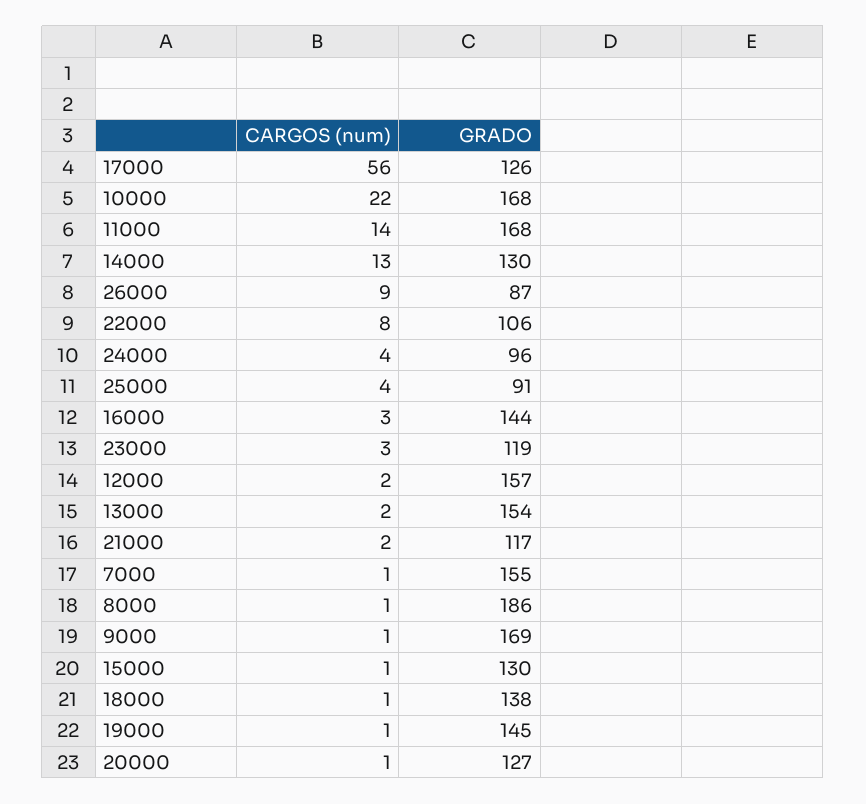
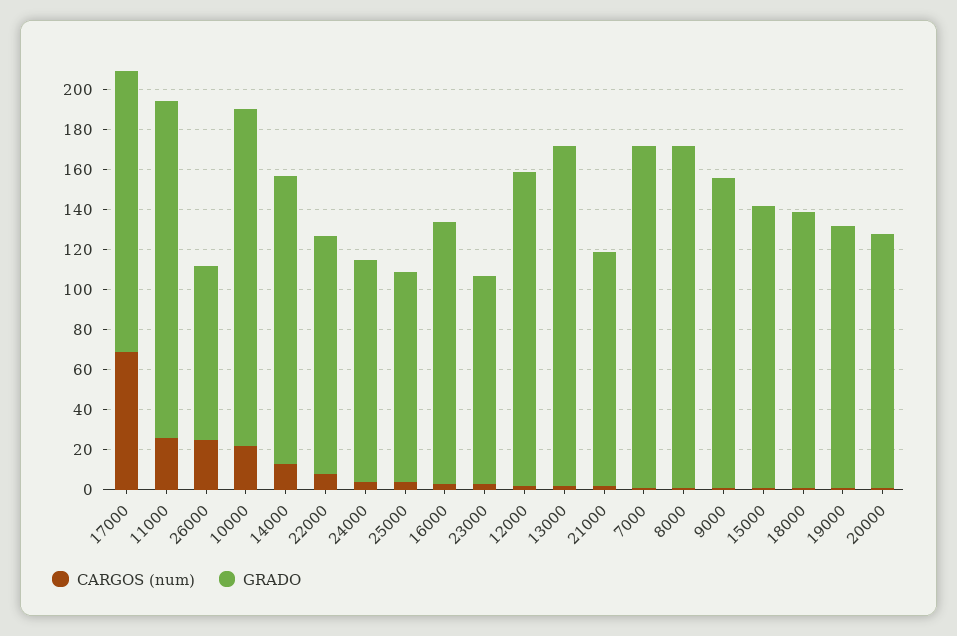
  {
    "CARGOS (num)": {
-     "17000": 56,
+     "17000": 70,
      "10000": 22,
-     "11000": 14,
+     "11000": 25,
      "14000": 13,
-     "26000": 9,
+     "26000": 25,
      "22000": 8,
      "24000": 4,
      "25000": 4,
      "16000": 3,
      "23000": 3,
      "12000": 2,
      "13000": 2,
      "21000": 2,
      "7000": 1,
      "8000": 1,
      "9000": 1,
      "15000": 1,
      "18000": 1,
      "19000": 1,
      "20000": 1
    },
    "GRADO": {
-     "17000": 126,
+     "17000": 140,
      "10000": 168,
      "11000": 168,
-     "14000": 130,
+     "14000": 145,
      "26000": 87,
-     "22000": 106,
+     "22000": 120,
-     "24000": 96,
+     "24000": 110,
-     "25000": 91,
+     "25000": 105,
-     "16000": 144,
+     "16000": 130,
-     "23000": 119,
+     "23000": 105,
      "12000": 157,
-     "13000": 154,
+     "13000": 170,
      "21000": 117,
-     "7000": 155,
+     "7000": 170,
-     "8000": 186,
+     "8000": 170,
-     "9000": 169,
+     "9000": 155,
-     "15000": 130,
+     "15000": 140,
      "18000": 138,
-     "19000": 145,
+     "19000": 130,
      "20000": 127
    }
  }

